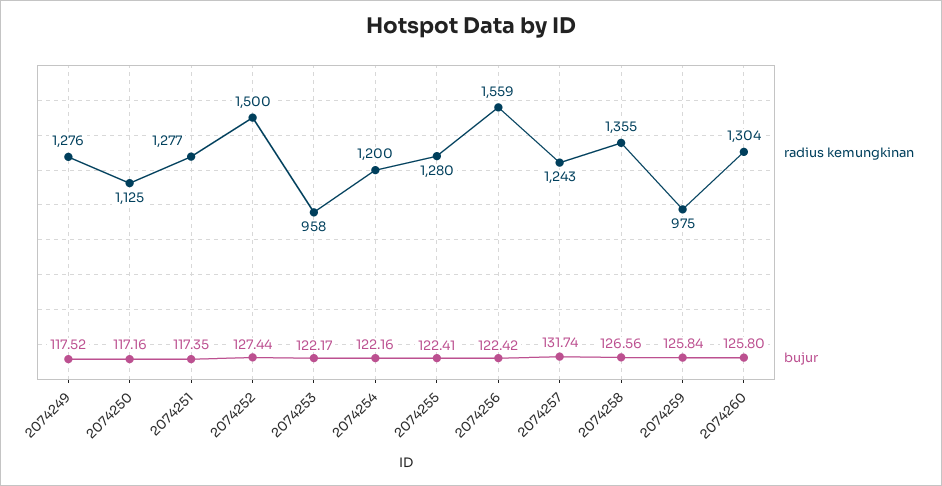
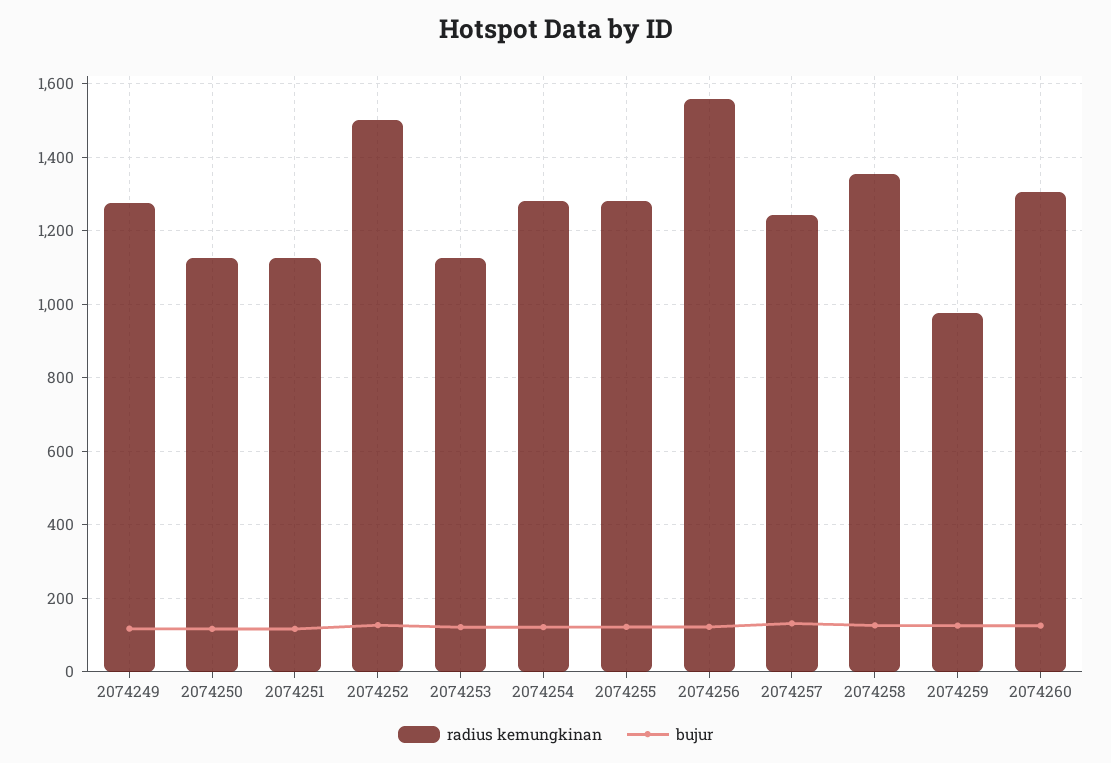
  {
    "radius kemungkinan": {
      "2074249": 1276,
      "2074250": 1125,
-     "2074251": 1277,
+     "2074251": 1120,
      "2074252": 1500,
-     "2074253": 958,
+     "2074253": 1120,
-     "2074254": 1200,
+     "2074254": 1280,
      "2074255": 1280,
      "2074256": 1559,
      "2074257": 1243,
      "2074258": 1355,
      "2074259": 975,
      "2074260": 1304
    },
    "bujur": {
      "2074249": 117.52,
      "2074250": 117.16,
      "2074251": 117.35,
      "2074252": 127.44,
      "2074253": 122.17,
      "2074254": 122.16,
      "2074255": 122.41,
      "2074256": 122.42,
      "2074257": 131.74,
      "2074258": 126.56,
      "2074259": 125.84,
      "2074260": 125.8
    }
  }

